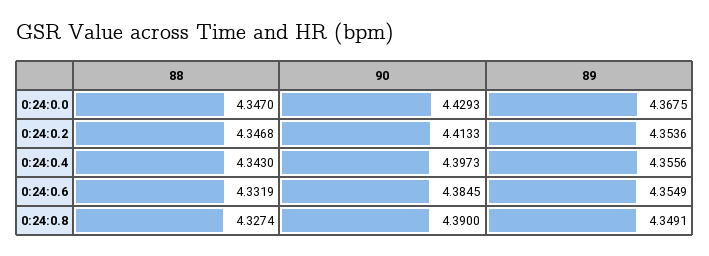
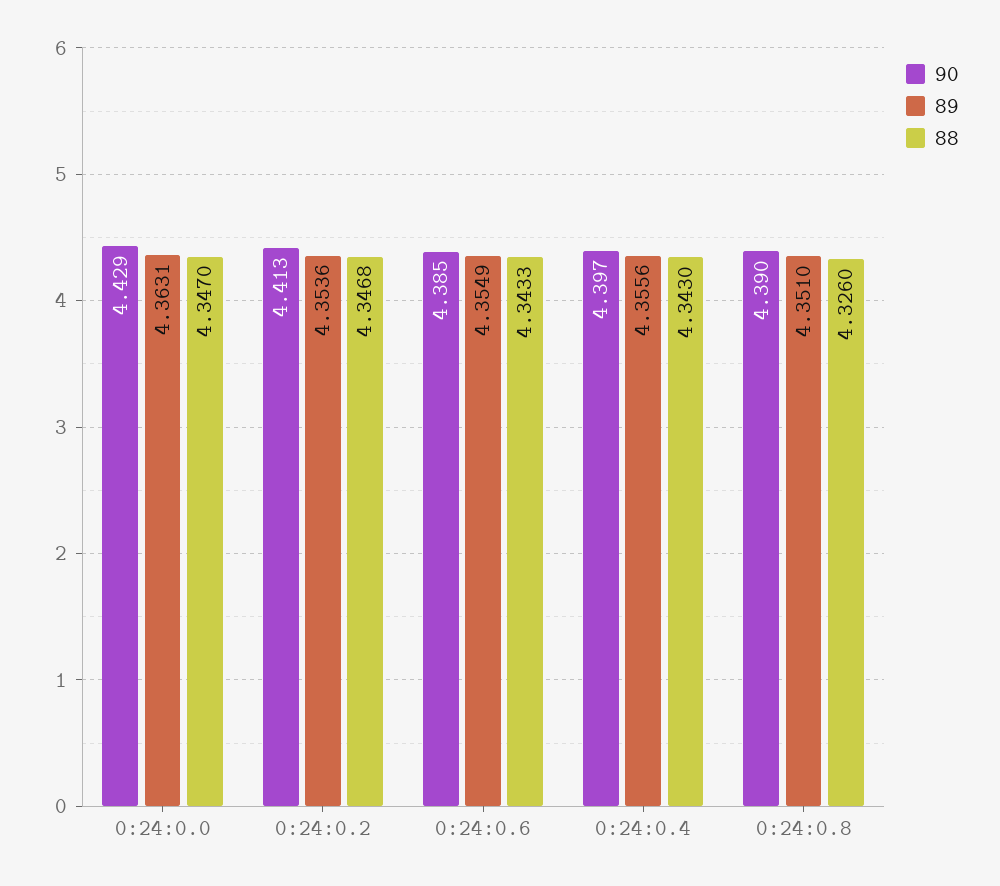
  {
    "88": {
      "0:24:0.0": 4.347,
      "0:24:0.2": 4.3468,
      "0:24:0.4": 4.343,
-     "0:24:0.6": 4.3319,
+     "0:24:0.6": 4.3433,
-     "0:24:0.8": 4.3274
+     "0:24:0.8": 4.326
    },
    "90": {
      "0:24:0.0": 4.4293,
      "0:24:0.2": 4.4133,
      "0:24:0.4": 4.3973,
      "0:24:0.6": 4.3845,
      "0:24:0.8": 4.39
    },
    "89": {
-     "0:24:0.0": 4.3675,
+     "0:24:0.0": 4.3631,
      "0:24:0.2": 4.3536,
      "0:24:0.4": 4.3556,
      "0:24:0.6": 4.3549,
-     "0:24:0.8": 4.3491
+     "0:24:0.8": 4.351
    }
  }

